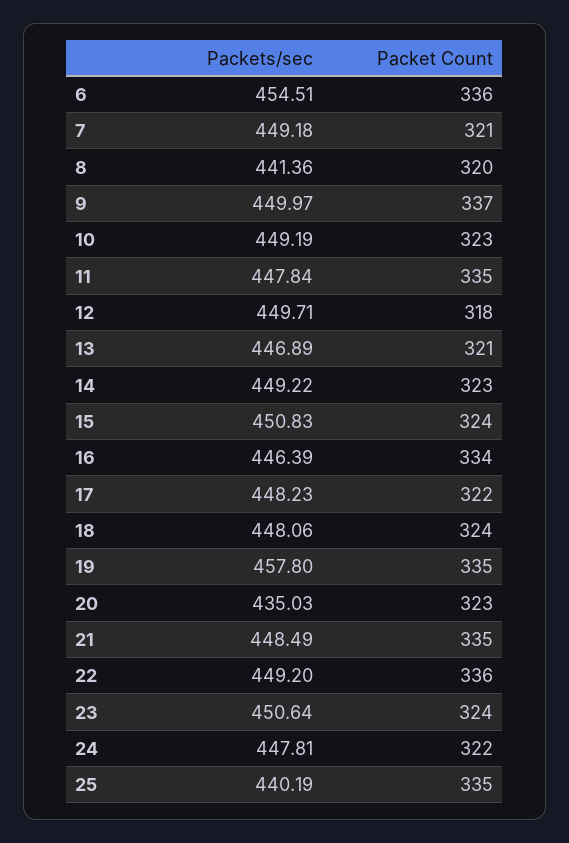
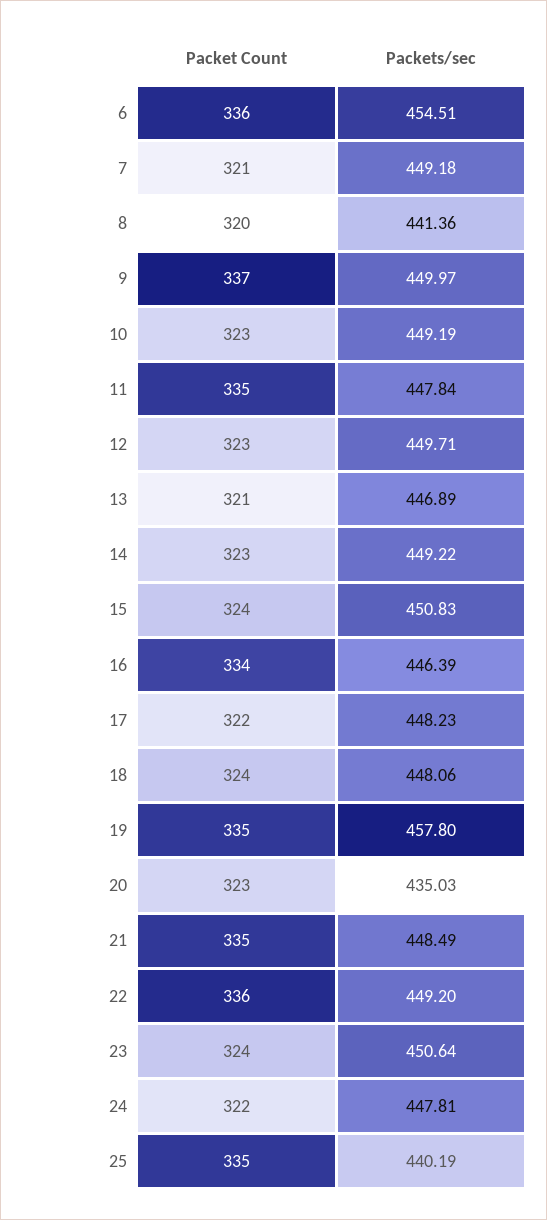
  {
    "Packets/sec": {
      "6": 454.51,
      "7": 449.18,
      "8": 441.36,
      "9": 449.97,
      "10": 449.19,
      "11": 447.84,
      "12": 449.71,
      "13": 446.89,
      "14": 449.22,
      "15": 450.83,
      "16": 446.39,
      "17": 448.23,
      "18": 448.06,
      "19": 457.8,
      "20": 435.03,
      "21": 448.49,
      "22": 449.2,
      "23": 450.64,
      "24": 447.81,
      "25": 440.19
    },
    "Packet Count": {
      "6": 336,
      "7": 321,
      "8": 320,
      "9": 337,
      "10": 323,
      "11": 335,
-     "12": 318,
+     "12": 323,
      "13": 321,
      "14": 323,
      "15": 324,
      "16": 334,
      "17": 322,
      "18": 324,
      "19": 335,
      "20": 323,
      "21": 335,
      "22": 336,
      "23": 324,
      "24": 322,
      "25": 335
    }
  }

